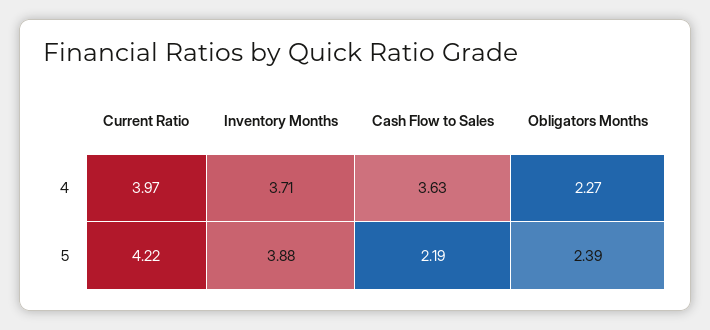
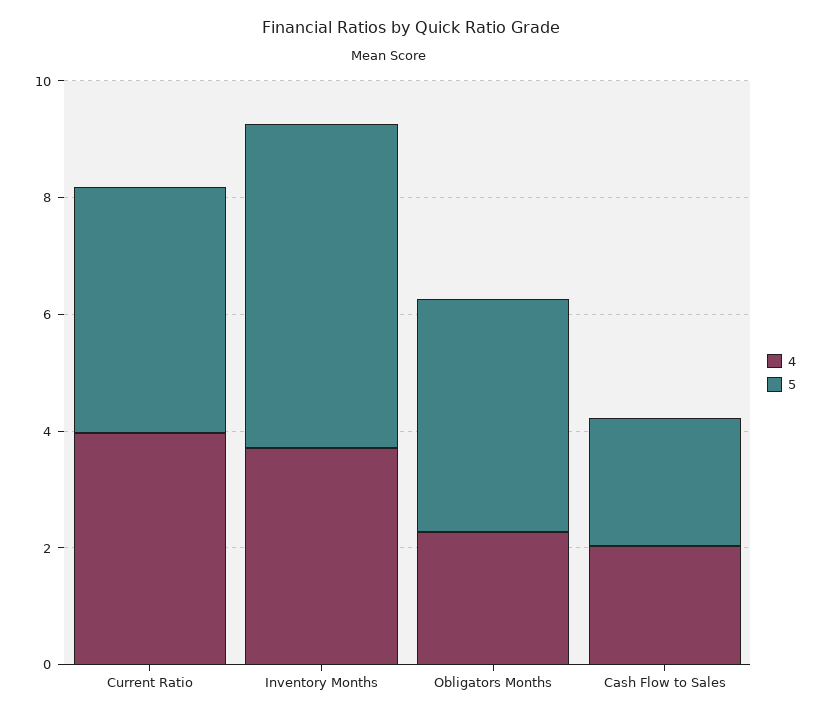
  {
    "4": {
      "Current Ratio": 3.97,
      "Inventory Months": 3.71,
-     "Cash Flow to Sales": 3.63,
+     "Cash Flow to Sales": 2,
      "Obligators Months": 2.27
    },
    "5": {
      "Current Ratio": 4.22,
-     "Inventory Months": 3.88,
+     "Inventory Months": 5.5,
      "Cash Flow to Sales": 2.19,
-     "Obligators Months": 2.39
+     "Obligators Months": 4
    }
  }

